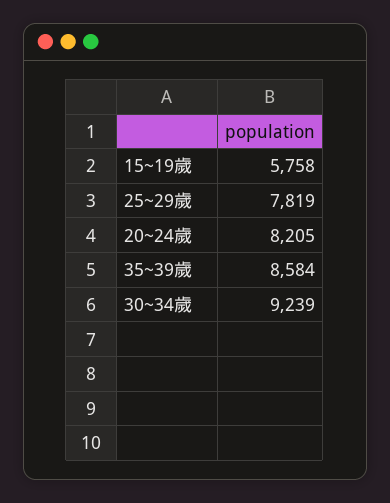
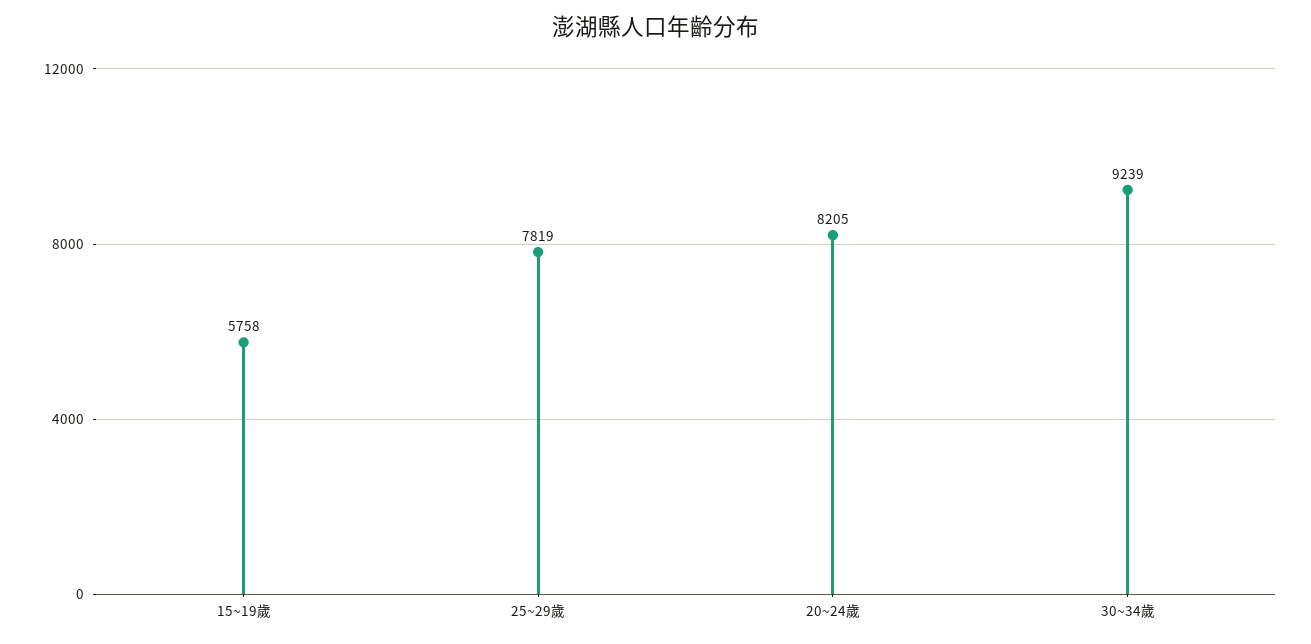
  {
    "15~19歲": 5758,
    "25~29歲": 7819,
    "20~24歲": 8205,
-   "35~39歲": 8584,
    "30~34歲": 9239
  }

